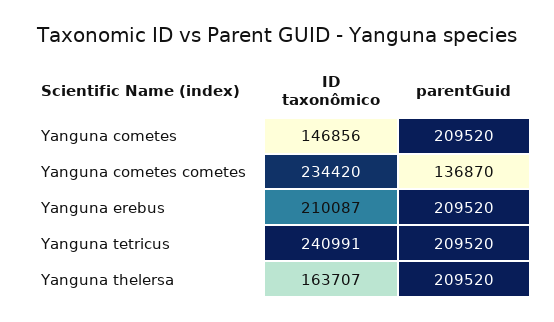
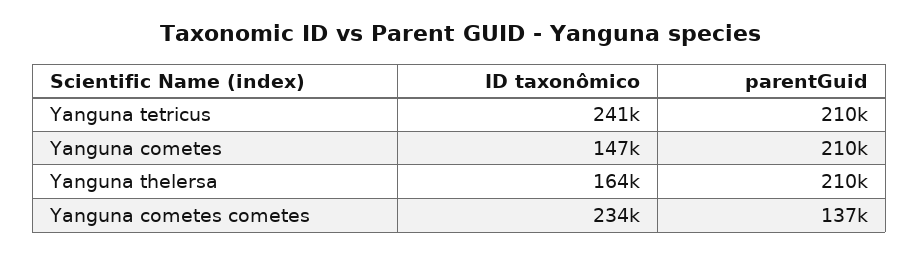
  {
    "ID taxonômico": {
      "Yanguna cometes": 146856,
      "Yanguna cometes cometes": 234420,
-     "Yanguna erebus": 210087,
      "Yanguna tetricus": 240991,
      "Yanguna thelersa": 163707
    },
    "parentGuid": {
      "Yanguna cometes": 209520,
      "Yanguna cometes cometes": 136870,
-     "Yanguna erebus": 209520,
      "Yanguna tetricus": 209520,
      "Yanguna thelersa": 209520
    }
  }

